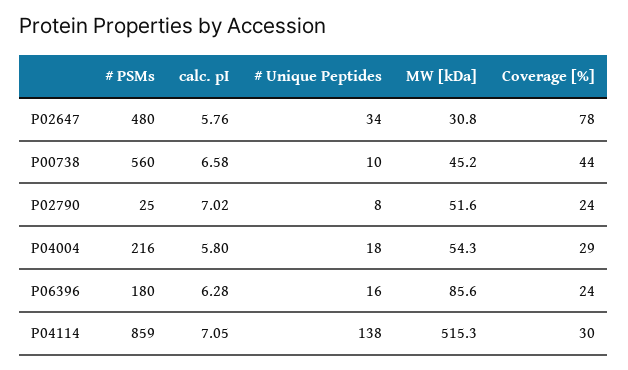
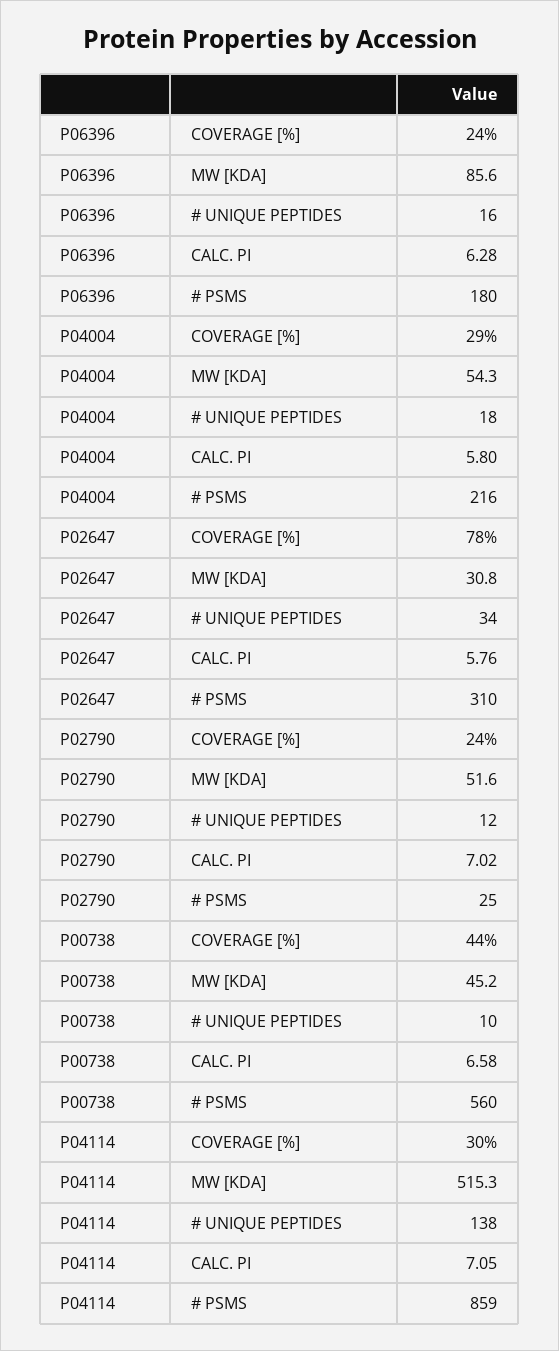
  {
    "# PSMs": {
-     "P02647": 480,
+     "P02647": 310,
      "P00738": 560,
      "P02790": 25,
      "P04004": 216,
      "P06396": 180,
      "P04114": 859
    },
    "calc. pI": {
      "P02647": 5.76,
      "P00738": 6.58,
      "P02790": 7.02,
      "P04004": 5.8,
      "P06396": 6.28,
      "P04114": 7.05
    },
    "# Unique Peptides": {
      "P02647": 34,
      "P00738": 10,
-     "P02790": 8,
+     "P02790": 12,
      "P04004": 18,
      "P06396": 16,
      "P04114": 138
    },
    "MW [kDa]": {
      "P02647": 30.8,
      "P00738": 45.2,
      "P02790": 51.6,
      "P04004": 54.3,
      "P06396": 85.6,
      "P04114": 515.3
    },
    "Coverage [%]": {
      "P02647": 78,
      "P00738": 44,
      "P02790": 24,
      "P04004": 29,
      "P06396": 24,
      "P04114": 30
    }
  }

